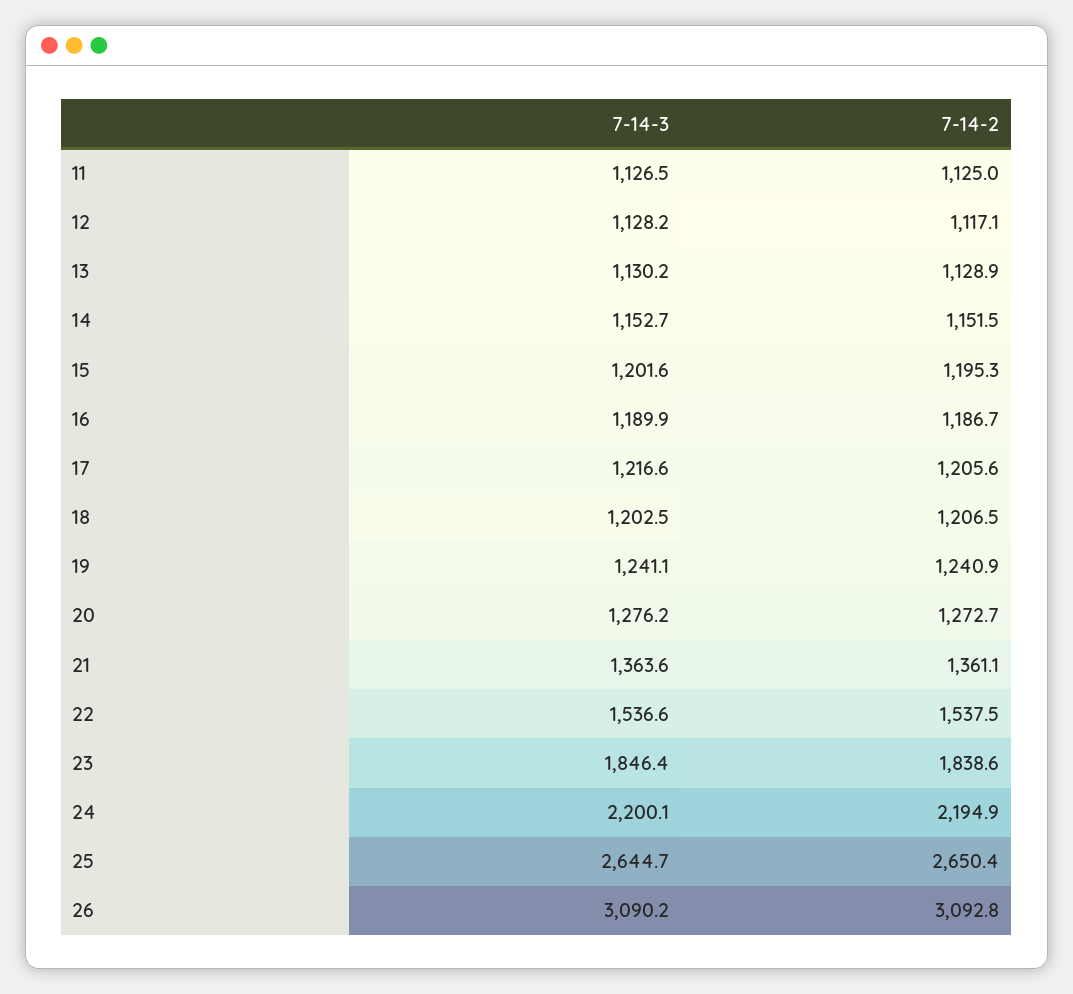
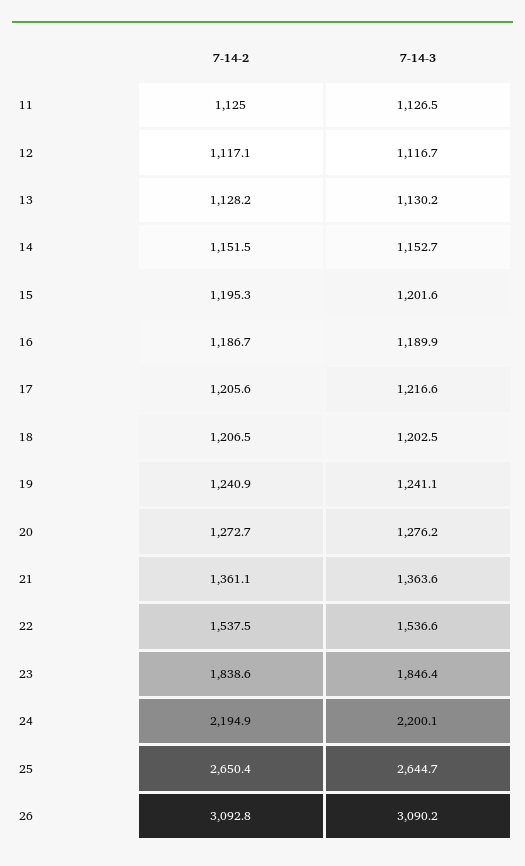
  {
    "7-14-3": {
      "11": 1126.5,
-     "12": 1128.2,
+     "12": 1116.7,
      "13": 1130.2,
      "14": 1152.7,
      "15": 1201.6,
      "16": 1189.9,
      "17": 1216.6,
      "18": 1202.5,
      "19": 1241.1,
      "20": 1276.2,
      "21": 1363.6,
      "22": 1536.6,
      "23": 1846.4,
      "24": 2200.1,
      "25": 2644.7,
      "26": 3090.2
    },
    "7-14-2": {
      "11": 1125,
      "12": 1117.1,
-     "13": 1128.9,
+     "13": 1128.2,
      "14": 1151.5,
      "15": 1195.3,
      "16": 1186.7,
      "17": 1205.6,
      "18": 1206.5,
      "19": 1240.9,
      "20": 1272.7,
      "21": 1361.1,
      "22": 1537.5,
      "23": 1838.6,
      "24": 2194.9,
      "25": 2650.4,
      "26": 3092.8
    }
  }

